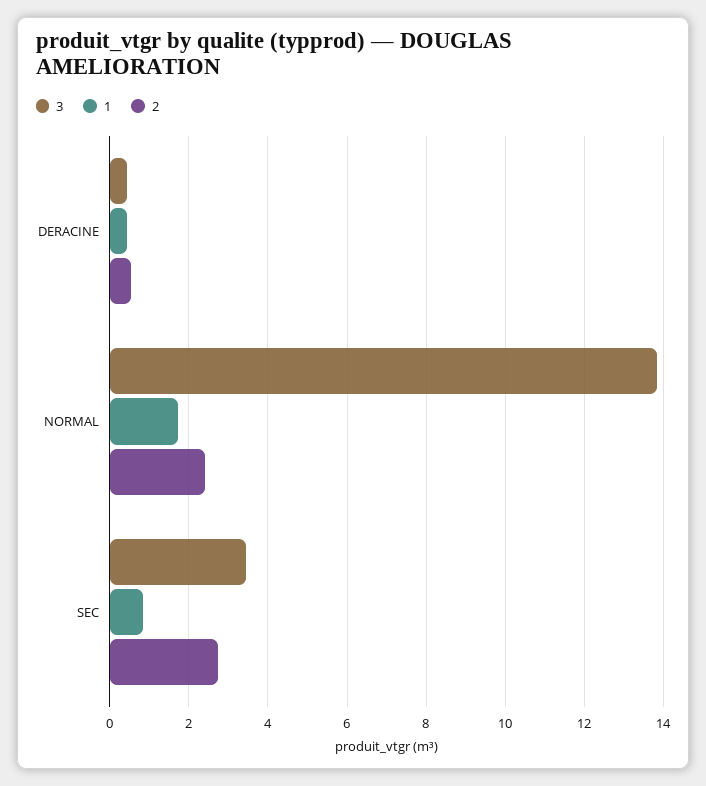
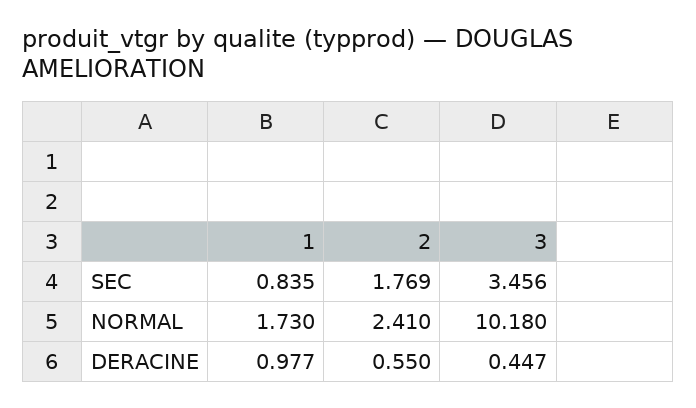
  {
    "3": {
      "DERACINE": 0.447,
-     "NORMAL": 13.8,
+     "NORMAL": 10.18,
      "SEC": 3.456
    },
    "1": {
-     "DERACINE": 0.4,
+     "DERACINE": 0.977,
      "NORMAL": 1.73,
      "SEC": 0.835
    },
    "2": {
      "DERACINE": 0.55,
      "NORMAL": 2.41,
-     "SEC": 2.8
+     "SEC": 1.769
    }
  }

